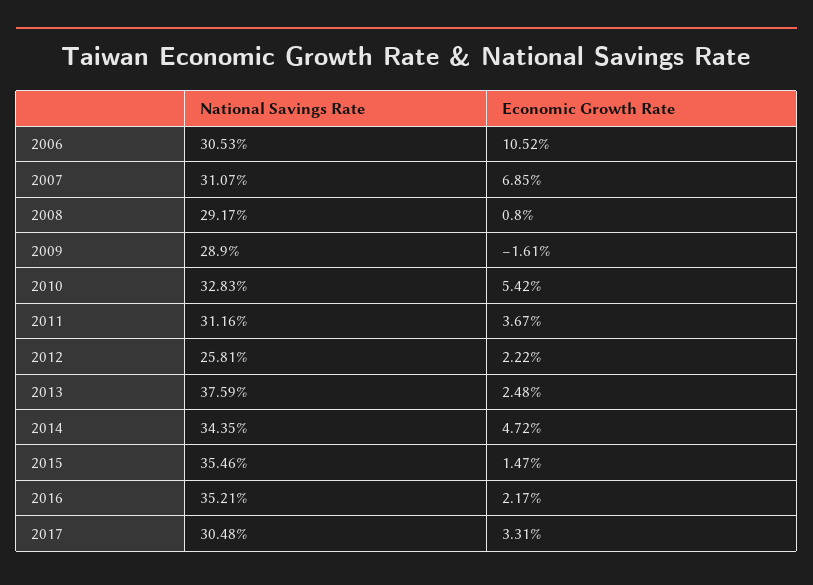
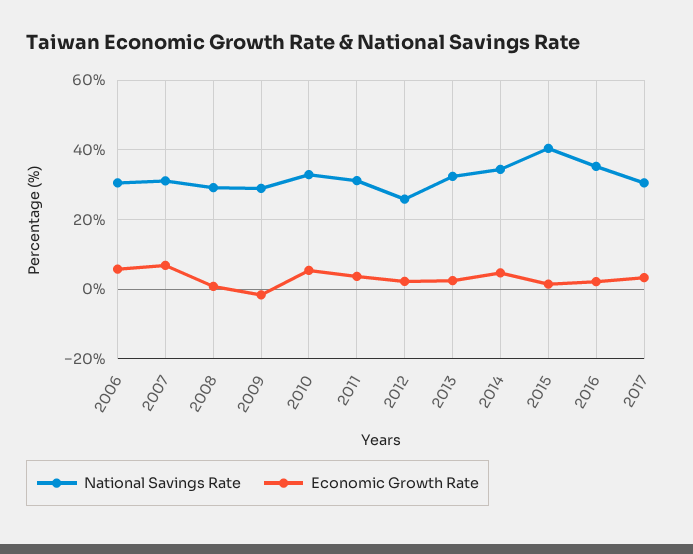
  {
    "National Savings Rate": {
      "2006": 30.53,
      "2007": 31.07,
      "2008": 29.17,
      "2009": 28.9,
      "2010": 32.83,
      "2011": 31.16,
      "2012": 25.81,
-     "2013": 37.59,
+     "2013": 32,
      "2014": 34.35,
-     "2015": 35.46,
+     "2015": 40,
      "2016": 35.21,
      "2017": 30.48
    },
    "Economic Growth Rate": {
-     "2006": 10.52,
+     "2006": 6,
      "2007": 6.85,
      "2008": 0.8,
      "2009": -1.61,
      "2010": 5.42,
      "2011": 3.67,
      "2012": 2.22,
      "2013": 2.48,
      "2014": 4.72,
      "2015": 1.47,
      "2016": 2.17,
      "2017": 3.31
    }
  }

